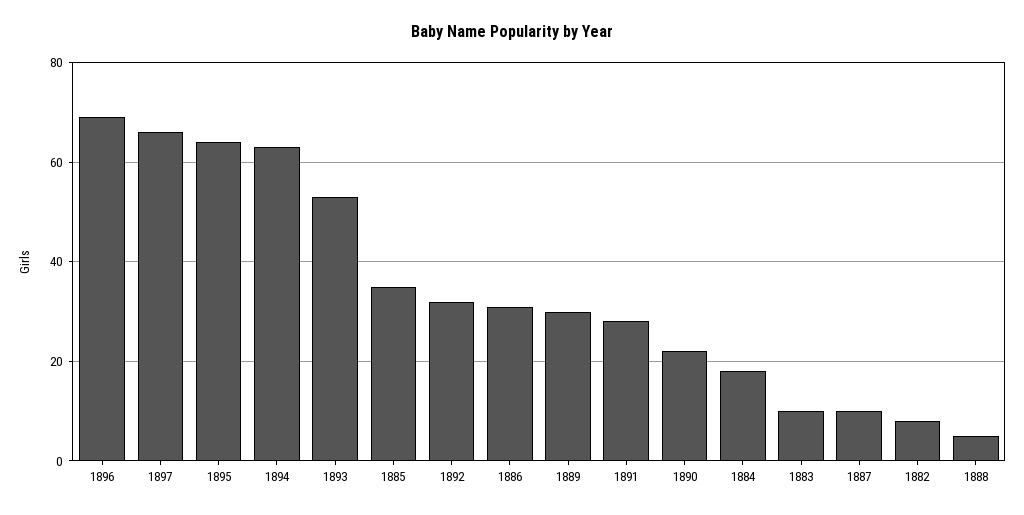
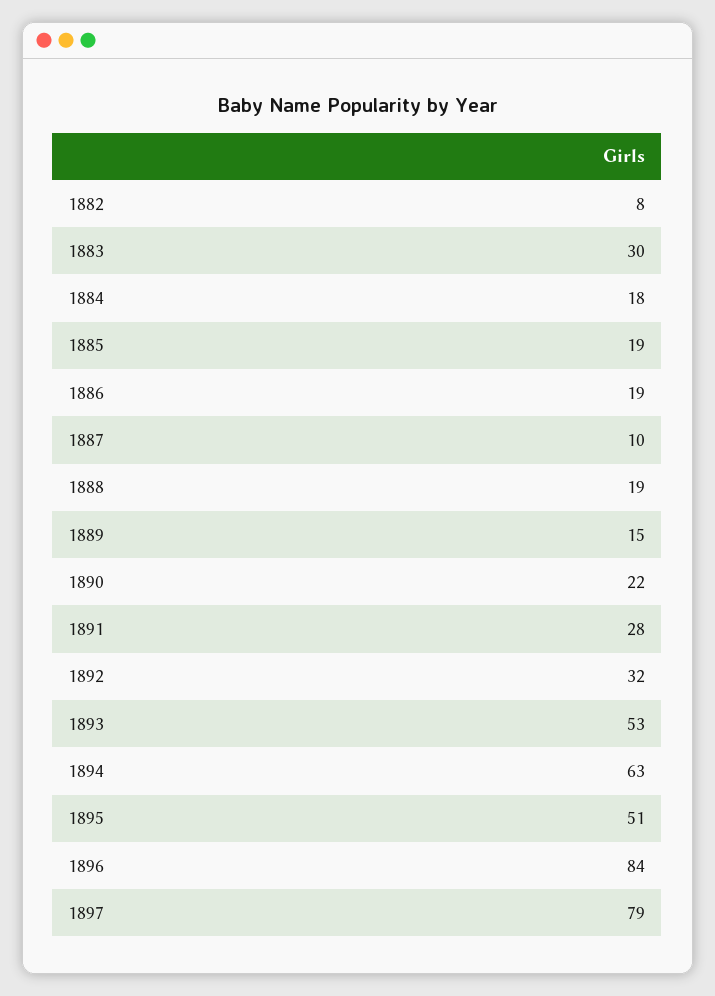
  {
-   "1896": 70,
+   "1896": 84,
-   "1897": 65,
+   "1897": 79,
-   "1895": 65,
+   "1895": 51,
    "1894": 63,
    "1893": 53,
-   "1885": 35,
+   "1885": 19,
    "1892": 32,
-   "1886": 30,
+   "1886": 19,
-   "1889": 30,
+   "1889": 15,
    "1891": 28,
    "1890": 22,
    "1884": 18,
-   "1883": 10,
+   "1883": 30,
    "1887": 10,
    "1882": 8,
-   "1888": 5
+   "1888": 19
  }

